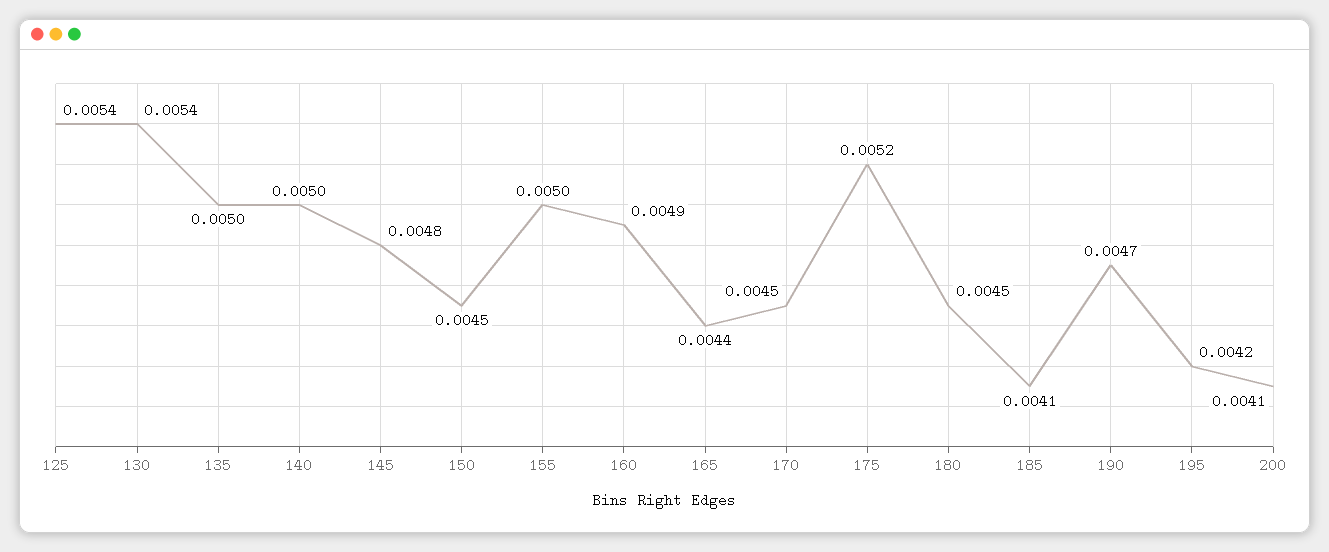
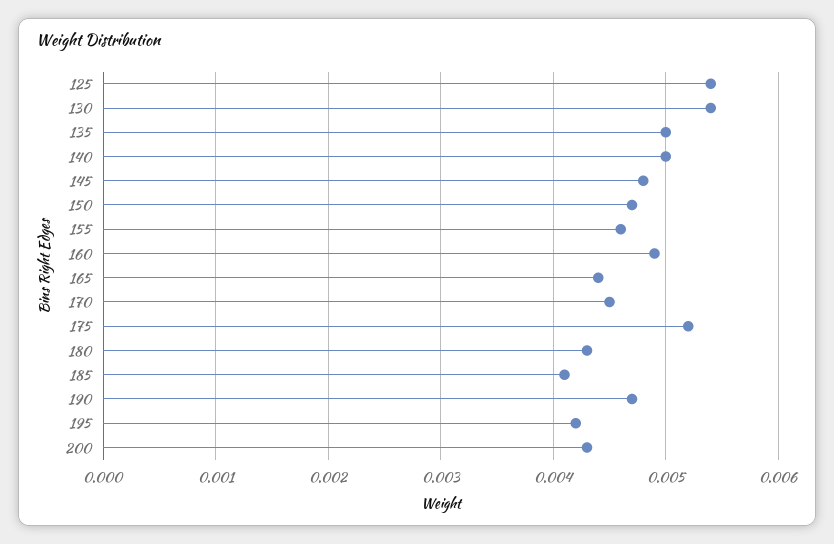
  {
    "125": 0.0054,
    "130": 0.0054,
    "135": 0.005,
    "140": 0.005,
    "145": 0.0048,
-   "150": 0.0045,
+   "150": 0.0047,
-   "155": 0.005,
+   "155": 0.0046,
    "160": 0.0049,
    "165": 0.0044,
    "170": 0.0045,
    "175": 0.0052,
-   "180": 0.0045,
+   "180": 0.0043,
    "185": 0.0041,
    "190": 0.0047,
    "195": 0.0042,
-   "200": 0.0041
+   "200": 0.0043
  }

